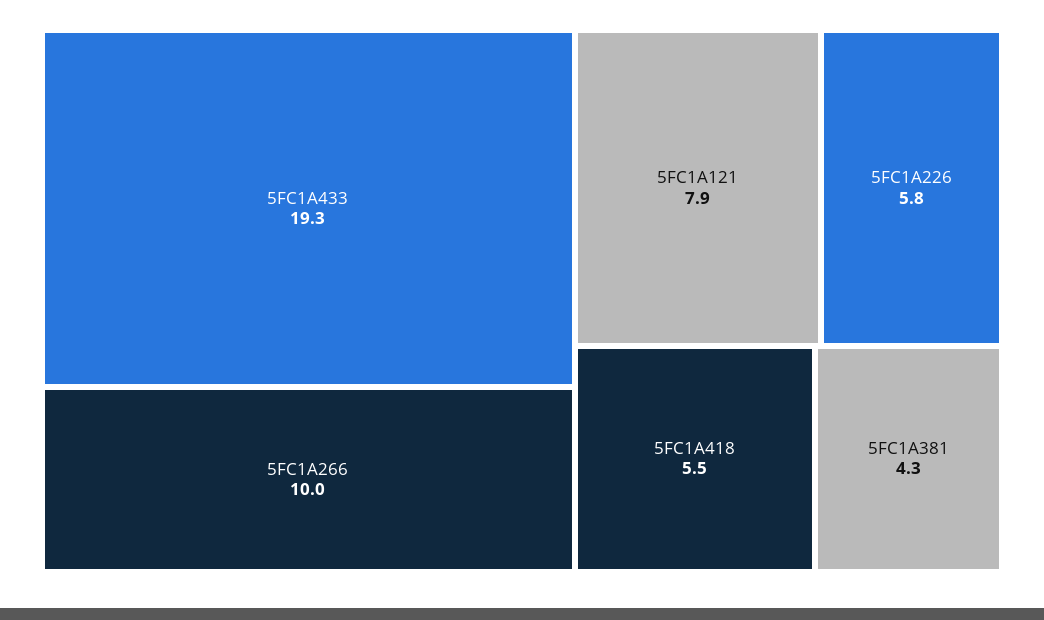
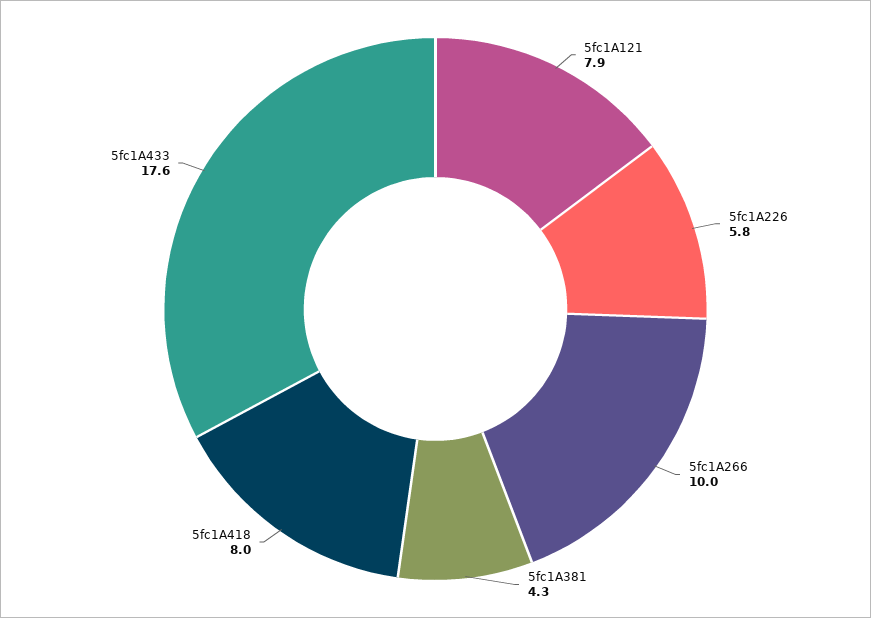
  {
-   "5FC1A433": 19.3,
+   "5FC1A433": 17.6,
    "5FC1A266": 10,
    "5FC1A121": 7.9,
    "5FC1A226": 5.8,
-   "5FC1A418": 5.5,
+   "5FC1A418": 8,
    "5FC1A381": 4.3
  }

